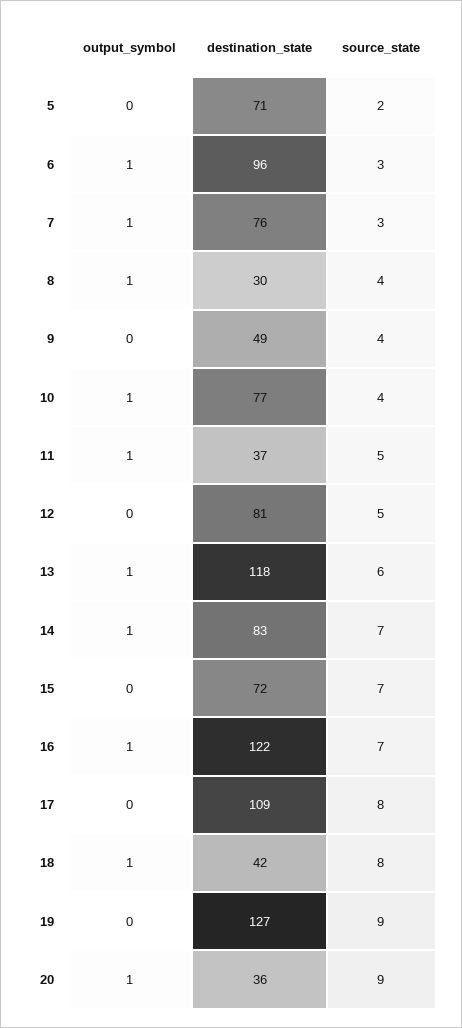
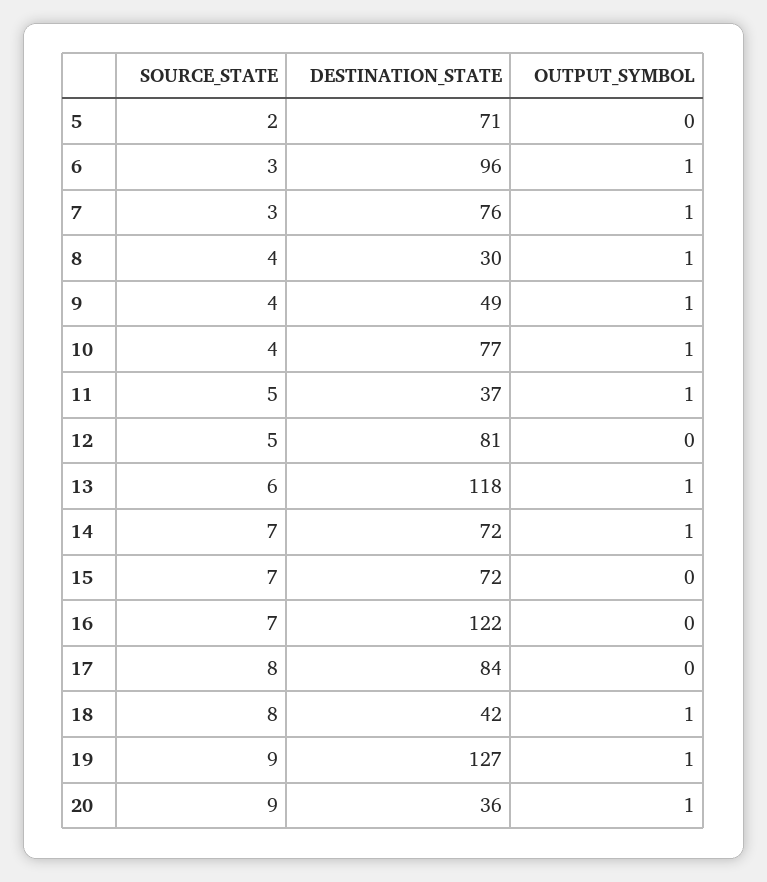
  {
    "output_symbol": {
      "5": 0,
      "6": 1,
      "7": 1,
      "8": 1,
-     "9": 0,
+     "9": 1,
      "10": 1,
      "11": 1,
      "12": 0,
      "13": 1,
      "14": 1,
      "15": 0,
-     "16": 1,
+     "16": 0,
      "17": 0,
      "18": 1,
-     "19": 0,
+     "19": 1,
      "20": 1
    },
    "destination_state": {
      "5": 71,
      "6": 96,
      "7": 76,
      "8": 30,
      "9": 49,
      "10": 77,
      "11": 37,
      "12": 81,
      "13": 118,
-     "14": 83,
+     "14": 72,
      "15": 72,
      "16": 122,
-     "17": 109,
+     "17": 84,
      "18": 42,
      "19": 127,
      "20": 36
    },
    "source_state": {
      "5": 2,
      "6": 3,
      "7": 3,
      "8": 4,
      "9": 4,
      "10": 4,
      "11": 5,
      "12": 5,
      "13": 6,
      "14": 7,
      "15": 7,
      "16": 7,
      "17": 8,
      "18": 8,
      "19": 9,
      "20": 9
    }
  }

